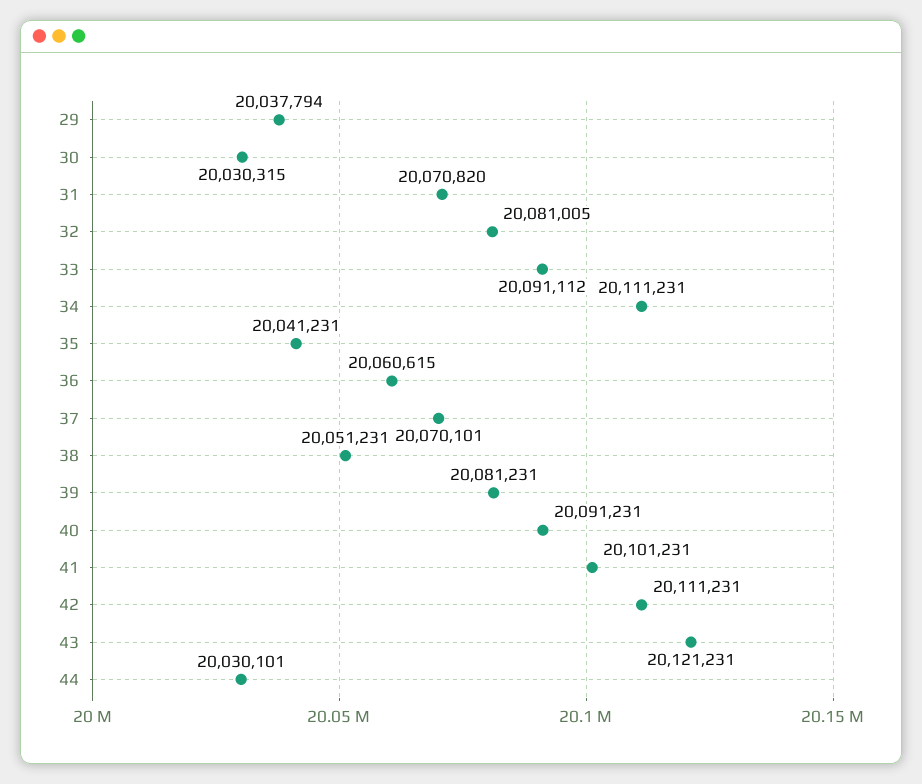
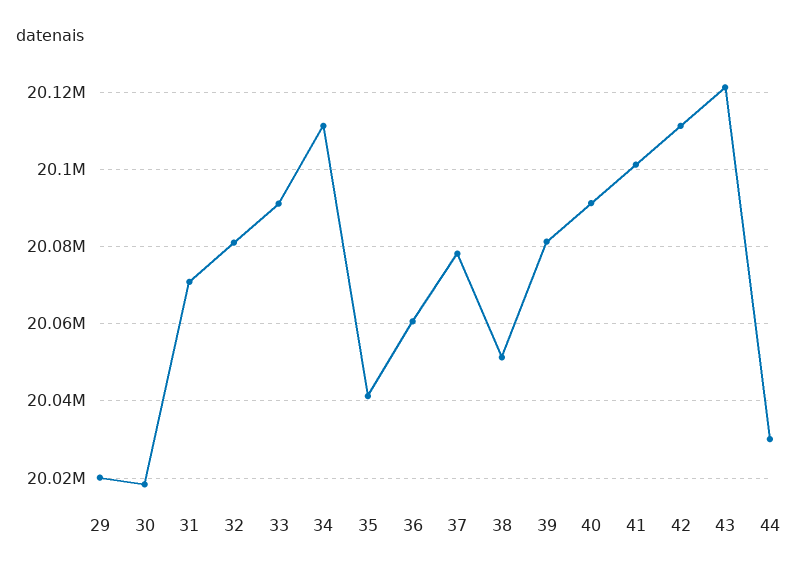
  {
-   "29": 20037794,
+   "29": 20020000,
-   "30": 20030315,
+   "30": 20018000,
    "31": 20070820,
    "32": 20081005,
    "33": 20091112,
    "34": 20111231,
    "35": 20041231,
    "36": 20060615,
-   "37": 20070101,
+   "37": 20078000,
    "38": 20051231,
    "39": 20081231,
    "40": 20091231,
    "41": 20101231,
    "42": 20111231,
    "43": 20121231,
    "44": 20030101
  }

